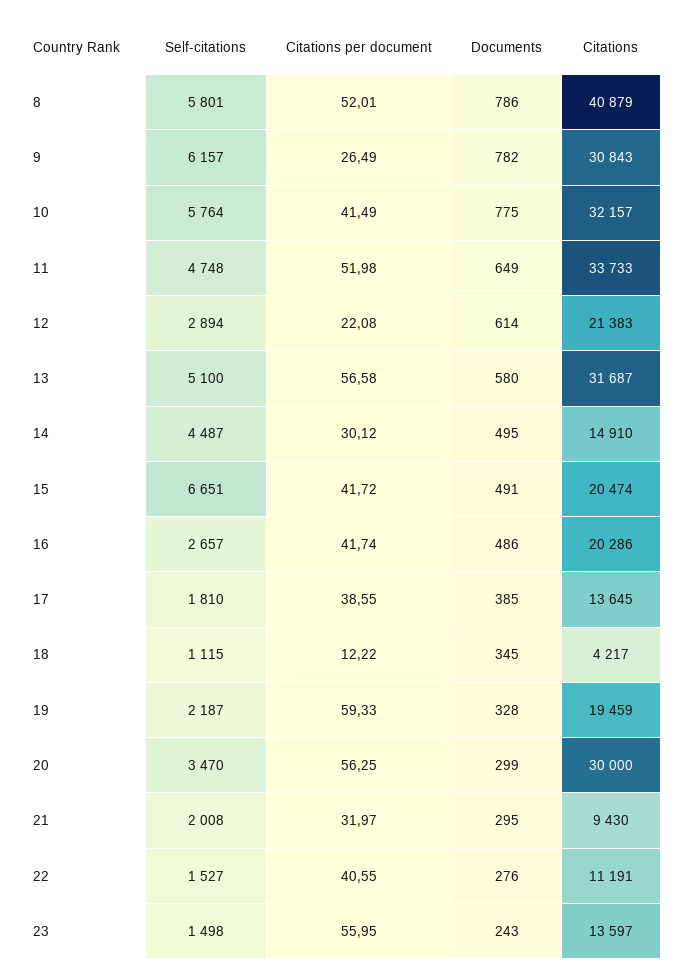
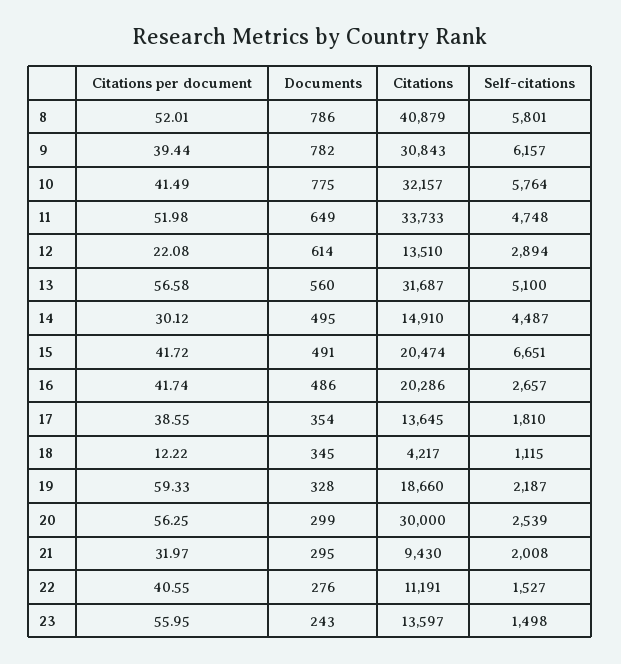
  {
    "Self-citations": {
      "8": 5801,
      "9": 6157,
      "10": 5764,
      "11": 4748,
      "12": 2894,
      "13": 5100,
      "14": 4487,
      "15": 6651,
      "16": 2657,
      "17": 1810,
      "18": 1115,
      "19": 2187,
-     "20": 3470,
+     "20": 2539,
      "21": 2008,
      "22": 1527,
      "23": 1498
    },
    "Citations per document": {
      "8": 52.01,
-     "9": 26.49,
+     "9": 39.44,
      "10": 41.49,
      "11": 51.98,
      "12": 22.08,
      "13": 56.58,
      "14": 30.12,
      "15": 41.72,
      "16": 41.74,
      "17": 38.55,
      "18": 12.22,
      "19": 59.33,
      "20": 56.25,
      "21": 31.97,
      "22": 40.55,
      "23": 55.95
    },
    "Documents": {
      "8": 786,
      "9": 782,
      "10": 775,
      "11": 649,
      "12": 614,
-     "13": 580,
+     "13": 560,
      "14": 495,
      "15": 491,
      "16": 486,
-     "17": 385,
+     "17": 354,
      "18": 345,
      "19": 328,
      "20": 299,
      "21": 295,
      "22": 276,
      "23": 243
    },
    "Citations": {
      "8": 40879,
      "9": 30843,
      "10": 32157,
      "11": 33733,
-     "12": 21383,
+     "12": 13510,
      "13": 31687,
      "14": 14910,
      "15": 20474,
      "16": 20286,
      "17": 13645,
      "18": 4217,
-     "19": 19459,
+     "19": 18660,
      "20": 30000,
      "21": 9430,
      "22": 11191,
      "23": 13597
    }
  }

